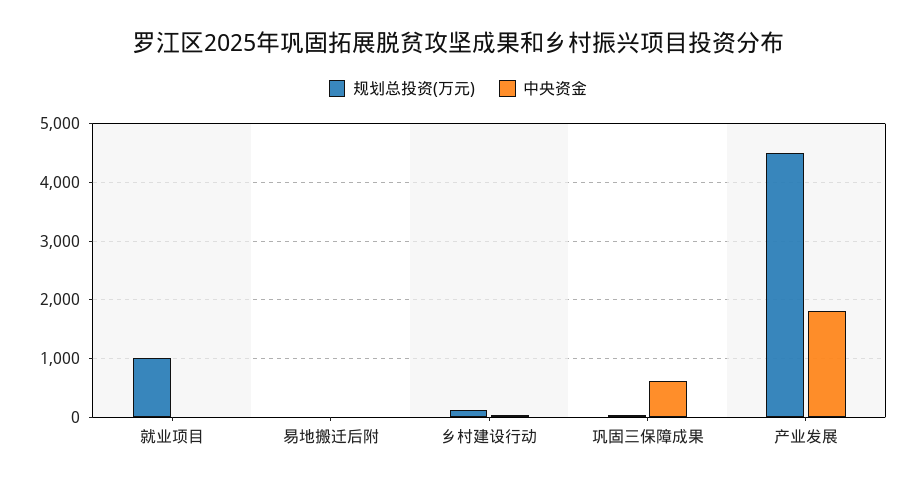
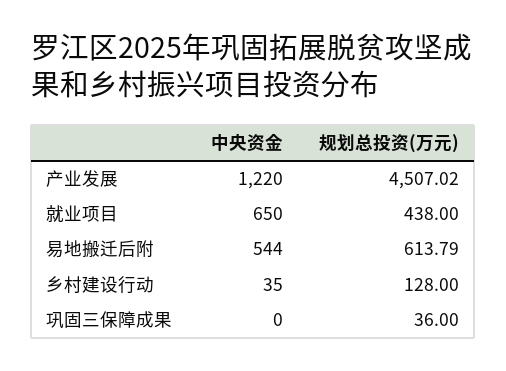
  {
    "规划总投资(万元)": {
-     "就业项目": 1000,
+     "就业项目": 438,
-     "易地搬迁后附": 0,
+     "易地搬迁后附": 613.79,
      "乡村建设行动": 128,
      "巩固三保障成果": 36,
      "产业发展": 4507.02
    },
    "中央资金": {
-     "就业项目": 0,
+     "就业项目": 650,
-     "易地搬迁后附": 0,
+     "易地搬迁后附": 544,
      "乡村建设行动": 35,
-     "巩固三保障成果": 600,
+     "巩固三保障成果": 0,
-     "产业发展": 1800
+     "产业发展": 1220
    }
  }

